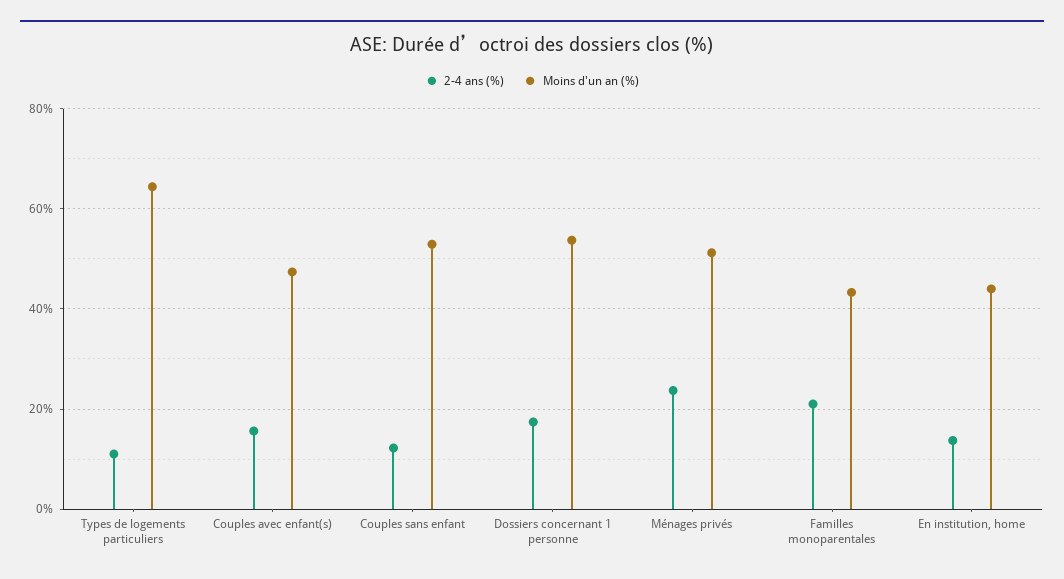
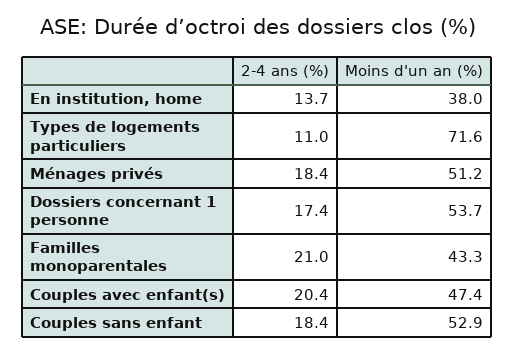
  {
    "2-4 ans (%)": {
      "Types de logements particuliers": 11,
-     "Couples avec enfant(s)": 16,
+     "Couples avec enfant(s)": 20.4,
-     "Couples sans enfant": 12,
+     "Couples sans enfant": 18.4,
      "Dossiers concernant 1 personne": 17.4,
-     "Ménages privés": 24,
+     "Ménages privés": 18.4,
      "Familles monoparentales": 21,
      "En institution, home": 13.7
    },
    "Moins d'un an (%)": {
-     "Types de logements particuliers": 64,
+     "Types de logements particuliers": 71.6,
      "Couples avec enfant(s)": 47.4,
      "Couples sans enfant": 52.9,
      "Dossiers concernant 1 personne": 53.7,
      "Ménages privés": 51.2,
      "Familles monoparentales": 43.3,
-     "En institution, home": 44
+     "En institution, home": 38
    }
  }

